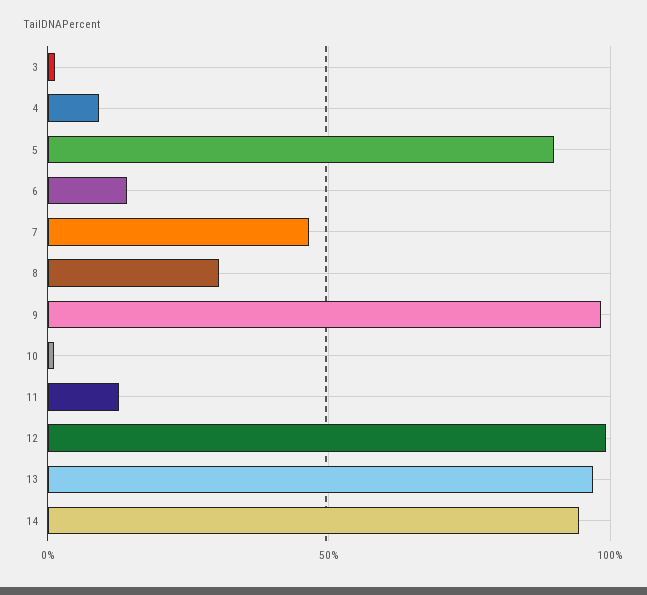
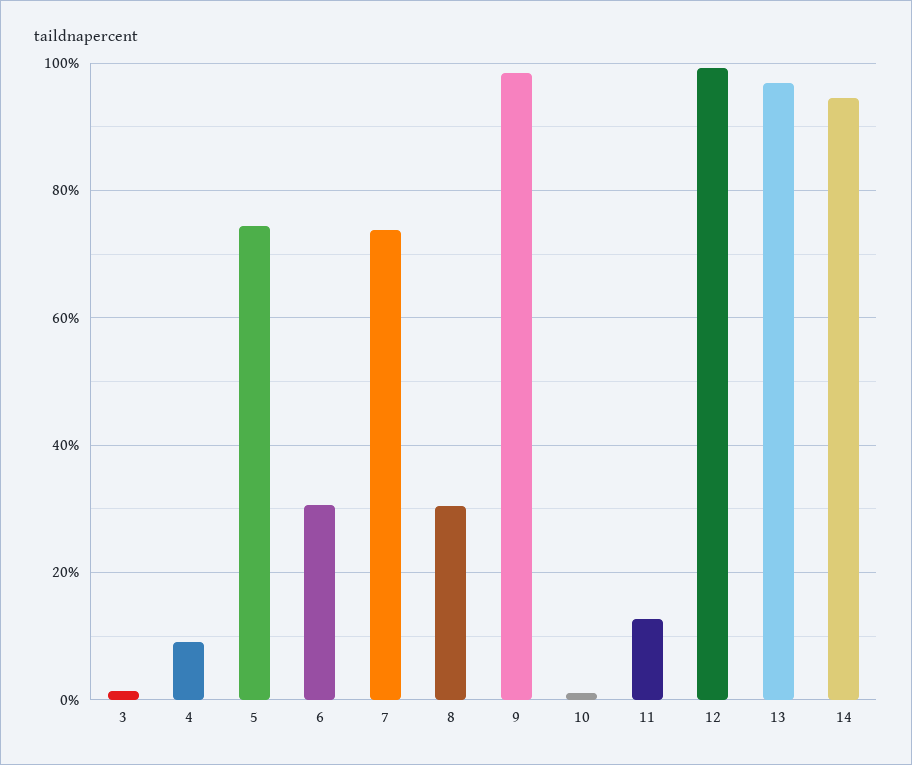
  {
    "3": 2,
    "4": 10,
-   "5": 90,
+   "5": 74,
-   "6": 15,
+   "6": 30,
-   "7": 45,
+   "7": 74,
    "8": 30,
    "9": 98,
    "10": 2,
    "11": 12,
    "12": 100,
    "13": 96,
    "14": 94
  }

